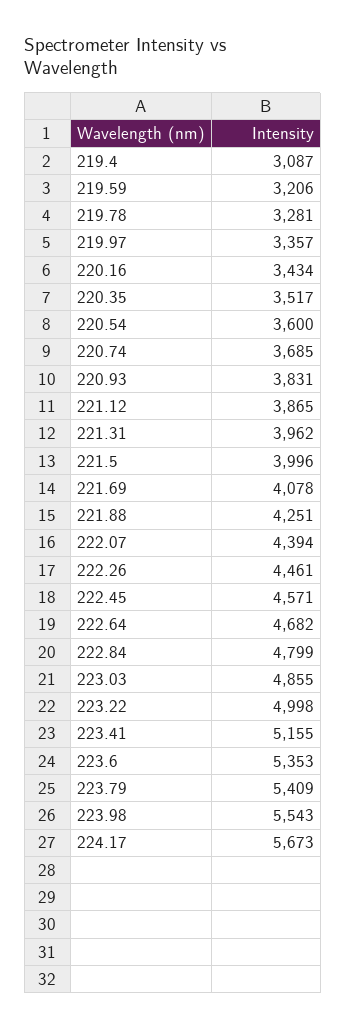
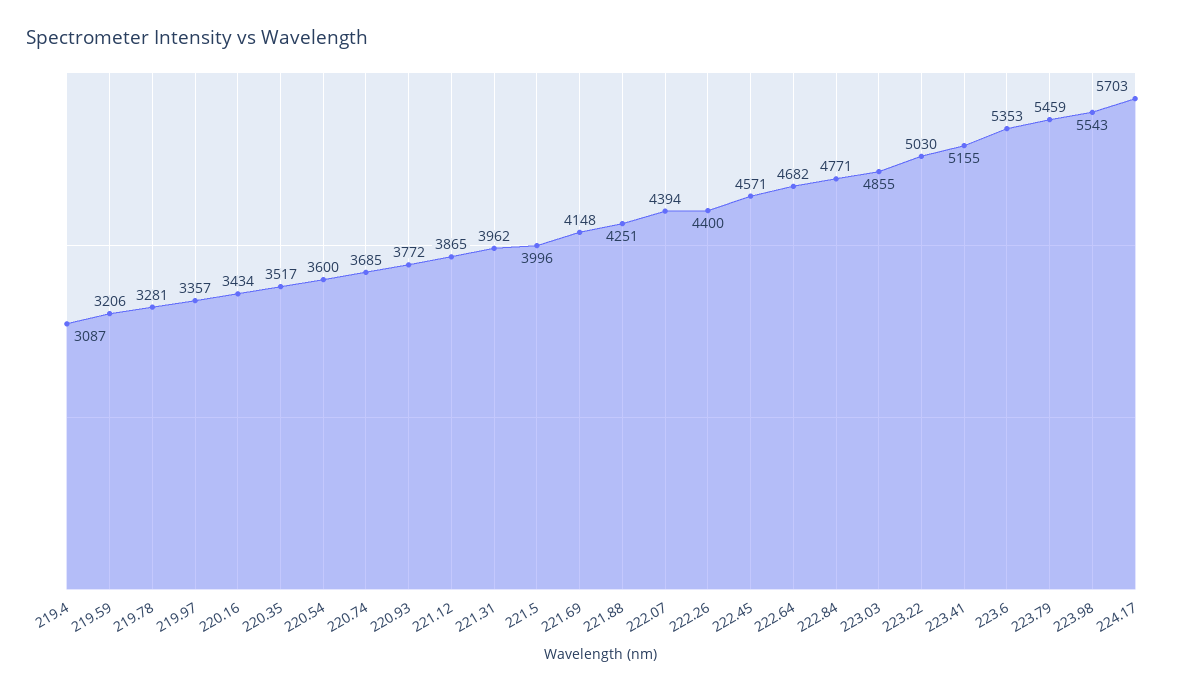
  {
    "219.4": 3087,
    "219.59": 3206,
    "219.78": 3281,
    "219.97": 3357,
    "220.16": 3434,
    "220.35": 3517,
    "220.54": 3600,
    "220.74": 3685,
-   "220.93": 3831,
+   "220.93": 3772,
    "221.12": 3865,
    "221.31": 3962,
    "221.5": 3996,
-   "221.69": 4078,
+   "221.69": 4148,
    "221.88": 4251,
    "222.07": 4394,
-   "222.26": 4461,
+   "222.26": 4400,
    "222.45": 4571,
    "222.64": 4682,
-   "222.84": 4799,
+   "222.84": 4771,
    "223.03": 4855,
-   "223.22": 4998,
+   "223.22": 5030,
    "223.41": 5155,
    "223.6": 5353,
-   "223.79": 5409,
+   "223.79": 5459,
    "223.98": 5543,
-   "224.17": 5673
+   "224.17": 5703
  }

